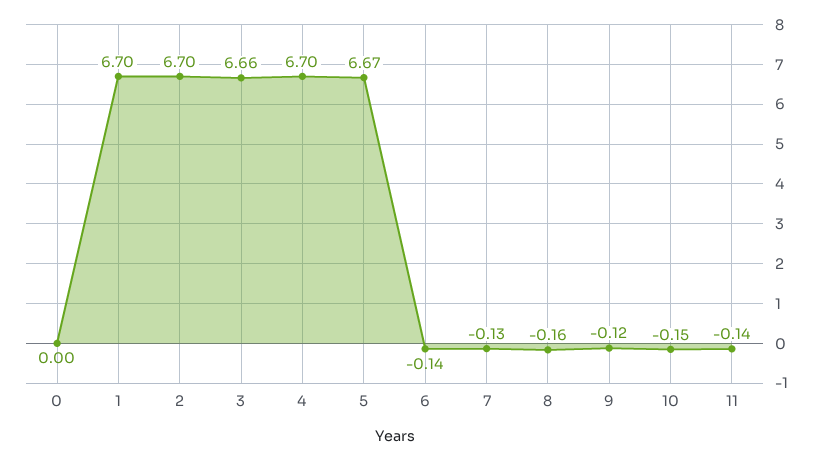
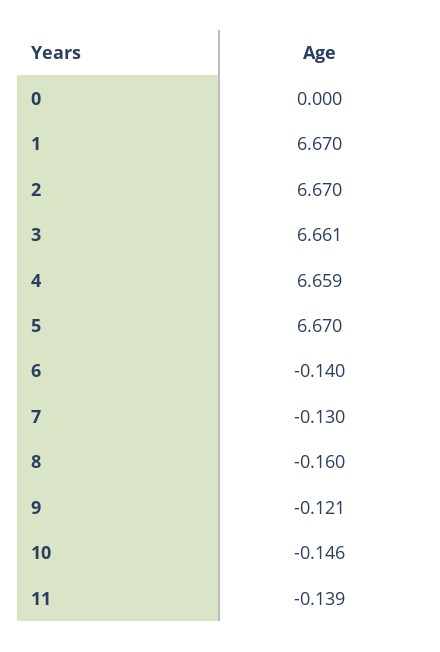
  {
    "0": 0,
-   "1": 6.7,
+   "1": 6.67,
-   "2": 6.7,
+   "2": 6.67,
    "3": 6.661,
-   "4": 6.7,
+   "4": 6.659,
    "5": 6.67,
    "6": -0.14,
    "7": -0.13,
    "8": -0.16,
    "9": -0.121,
    "10": -0.146,
    "11": -0.139
  }

